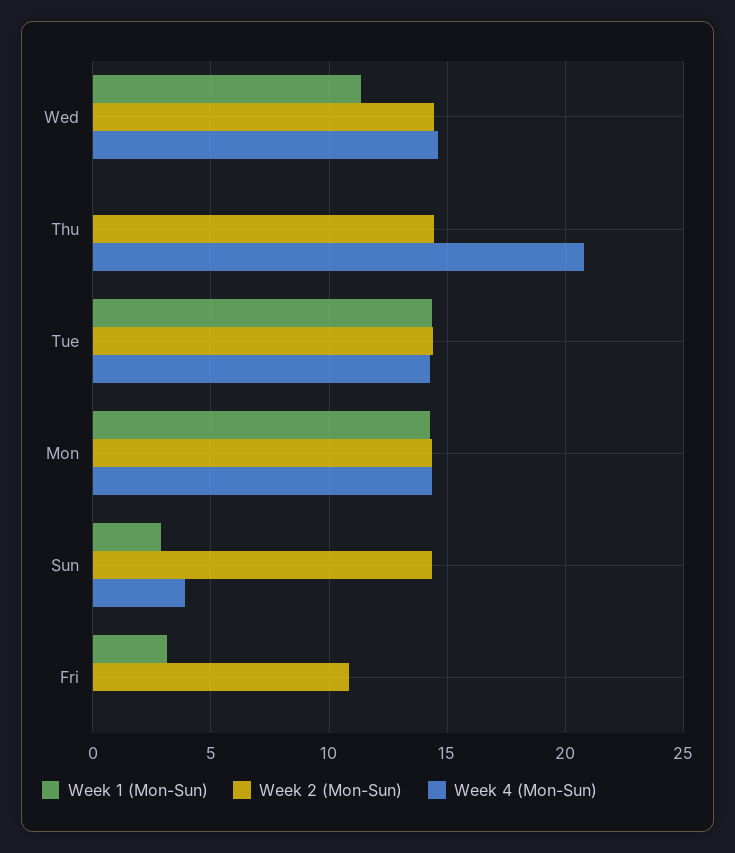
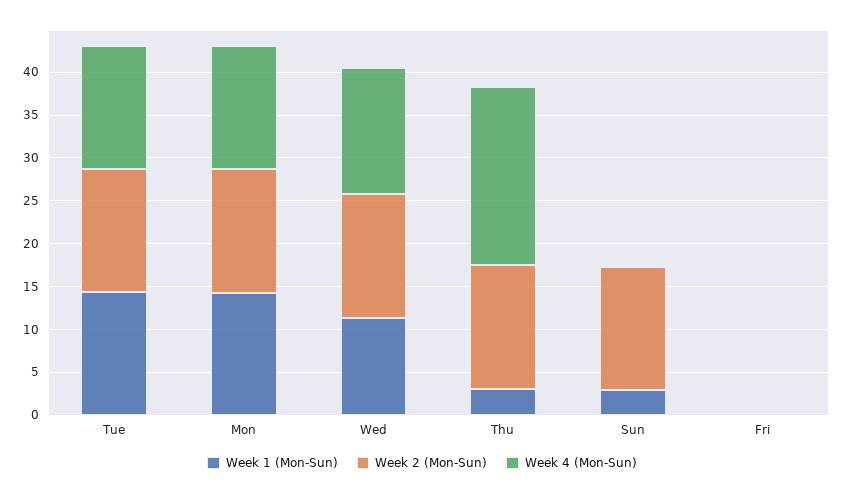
  {
    "Week 1 (Mon-Sun)": {
      "Wed": 11.5,
-     "Thu": 0,
+     "Thu": 3,
      "Tue": 14.5,
      "Mon": 14.5,
      "Sun": 3,
-     "Fri": 3
+     "Fri": 0
    },
    "Week 2 (Mon-Sun)": {
      "Wed": 14.5,
      "Thu": 14.5,
      "Tue": 14.5,
      "Mon": 14.5,
      "Sun": 14.5,
-     "Fri": 11
+     "Fri": 0
    },
    "Week 4 (Mon-Sun)": {
      "Wed": 14.5,
      "Thu": 21,
      "Tue": 14.5,
      "Mon": 14.5,
-     "Sun": 4,
+     "Sun": 0,
      "Fri": 0
    }
  }

